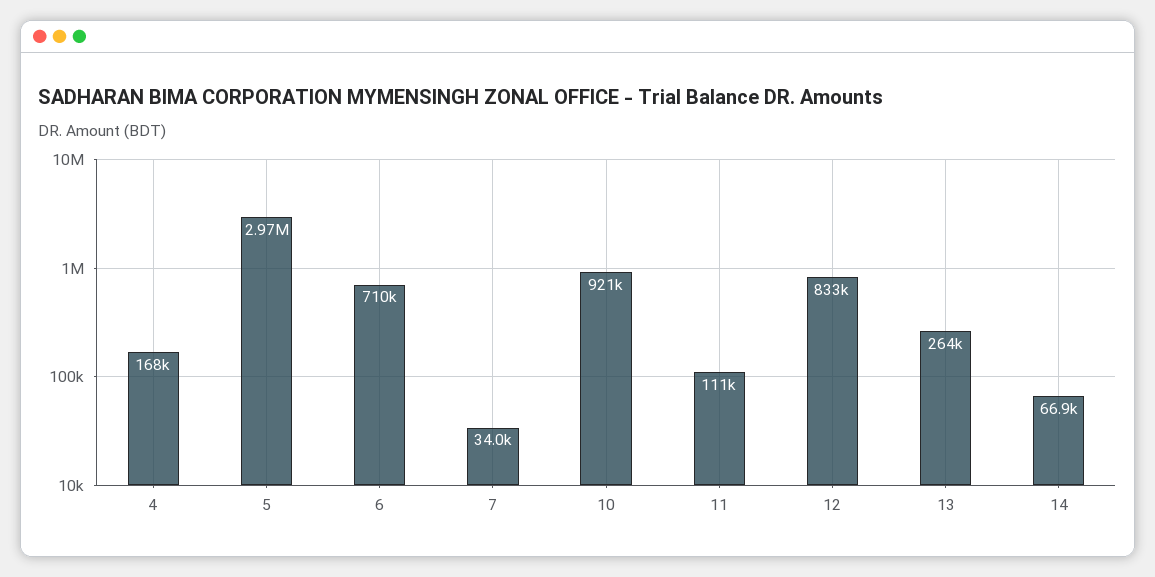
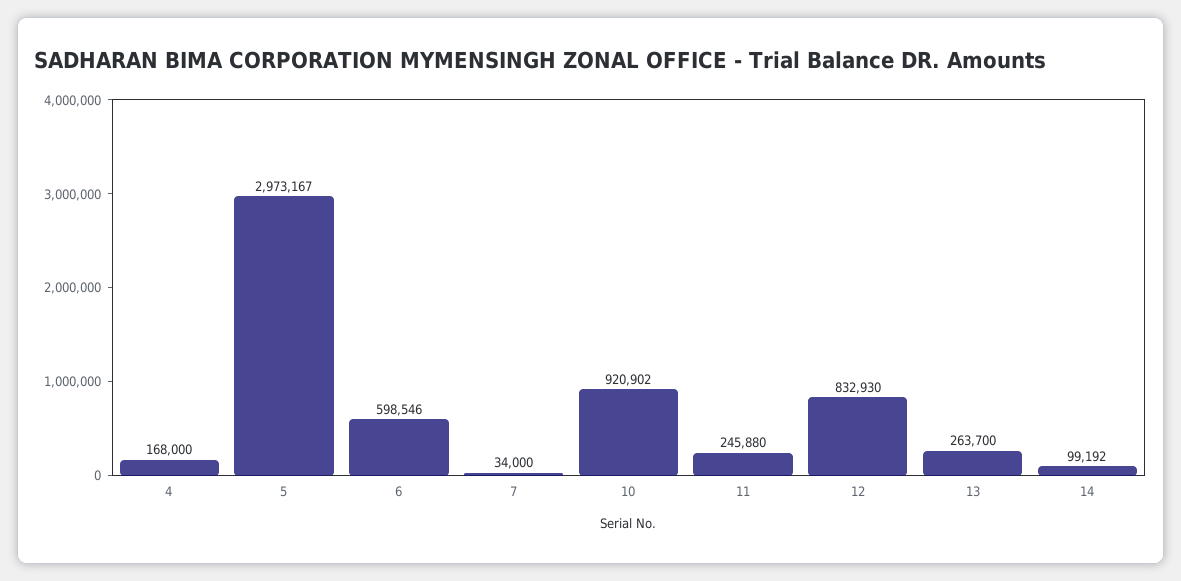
  {
    "4": 168000,
    "5": 2973167,
-   "6": 710000,
+   "6": 598546,
    "7": 34000,
    "10": 920902,
-   "11": 111000,
+   "11": 245880,
    "12": 832930,
    "13": 263700,
-   "14": 66900
+   "14": 99192
  }

